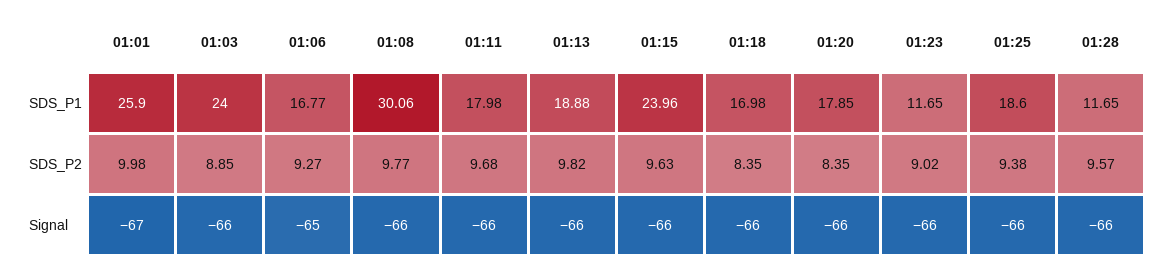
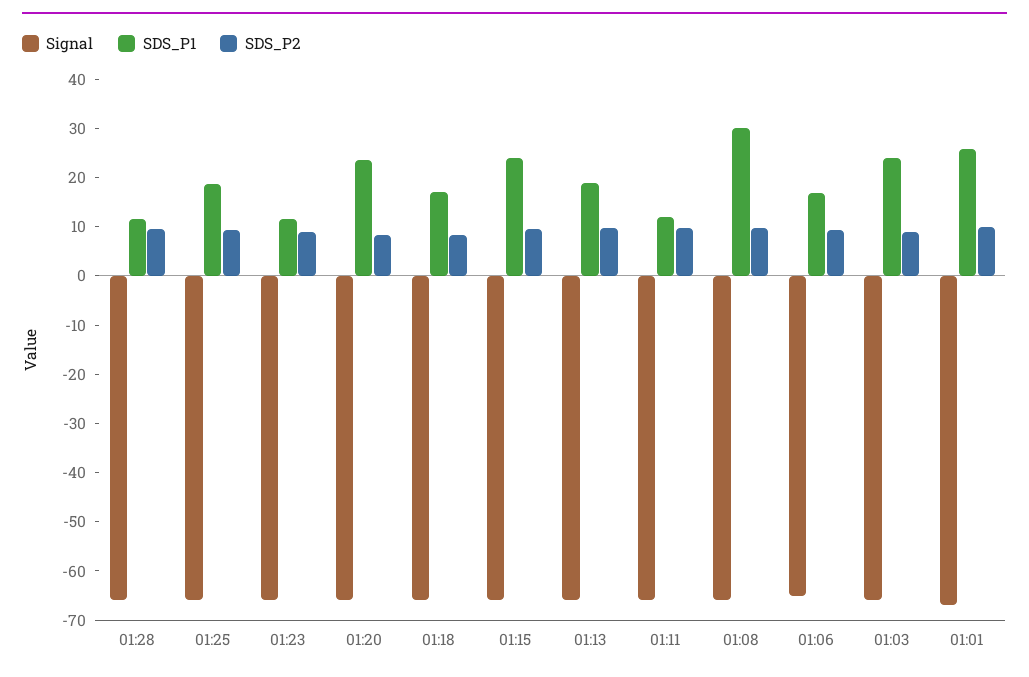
  {
    "SDS_P1": {
      "01:01": 25.9,
      "01:03": 24,
      "01:06": 16.77,
      "01:08": 30.06,
-     "01:11": 17.98,
+     "01:11": 12,
      "01:13": 18.88,
      "01:15": 23.96,
      "01:18": 16.98,
-     "01:20": 17.85,
+     "01:20": 24,
      "01:23": 11.65,
      "01:25": 18.6,
      "01:28": 11.65
    },
    "SDS_P2": {
      "01:01": 9.98,
      "01:03": 8.85,
      "01:06": 9.27,
      "01:08": 9.77,
      "01:11": 9.68,
      "01:13": 9.82,
      "01:15": 9.63,
      "01:18": 8.35,
      "01:20": 8.35,
      "01:23": 9.02,
      "01:25": 9.38,
      "01:28": 9.57
    },
    "Signal": {
      "01:01": -67,
      "01:03": -66,
      "01:06": -65,
      "01:08": -66,
      "01:11": -66,
      "01:13": -66,
      "01:15": -66,
      "01:18": -66,
      "01:20": -66,
      "01:23": -66,
      "01:25": -66,
      "01:28": -66
    }
  }

